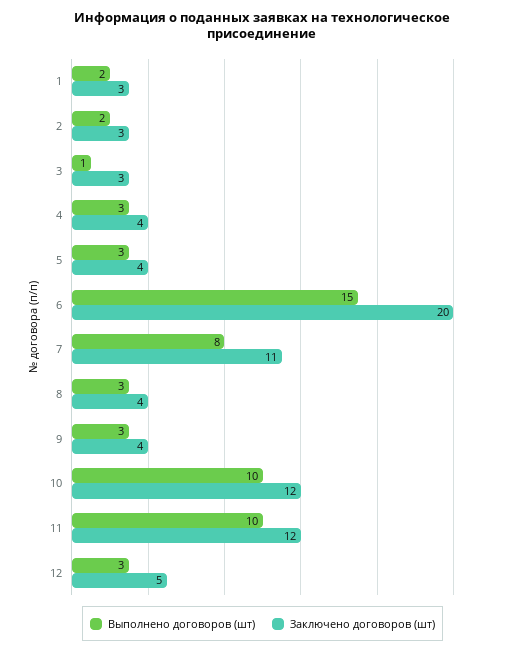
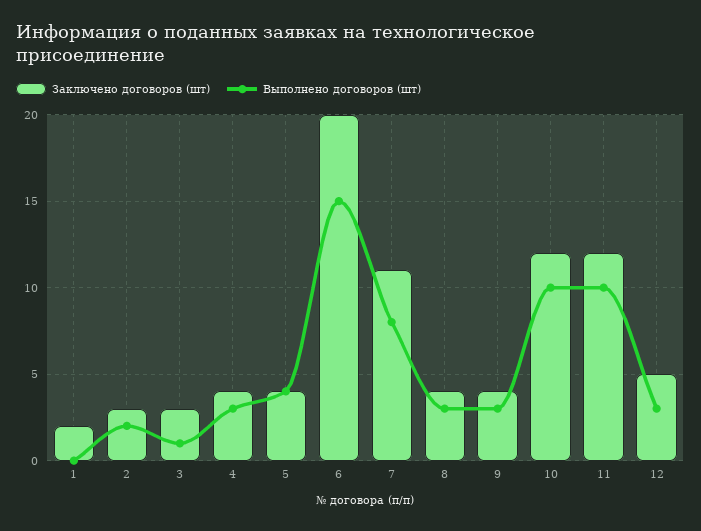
  {
    "Выполнено договоров (шт)": {
-     "1": 2,
+     "1": 0,
      "2": 2,
      "3": 1,
      "4": 3,
-     "5": 3,
+     "5": 4,
      "6": 15,
      "7": 8,
      "8": 3,
      "9": 3,
      "10": 10,
      "11": 10,
      "12": 3
    },
    "Заключено договоров (шт)": {
-     "1": 3,
+     "1": 2,
      "2": 3,
      "3": 3,
      "4": 4,
      "5": 4,
      "6": 20,
      "7": 11,
      "8": 4,
      "9": 4,
      "10": 12,
      "11": 12,
      "12": 5
    }
  }

